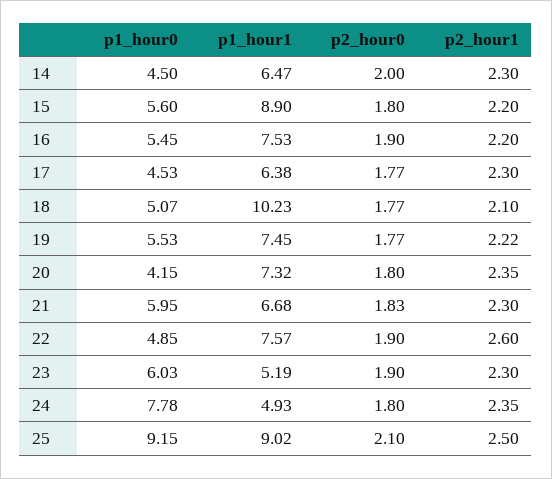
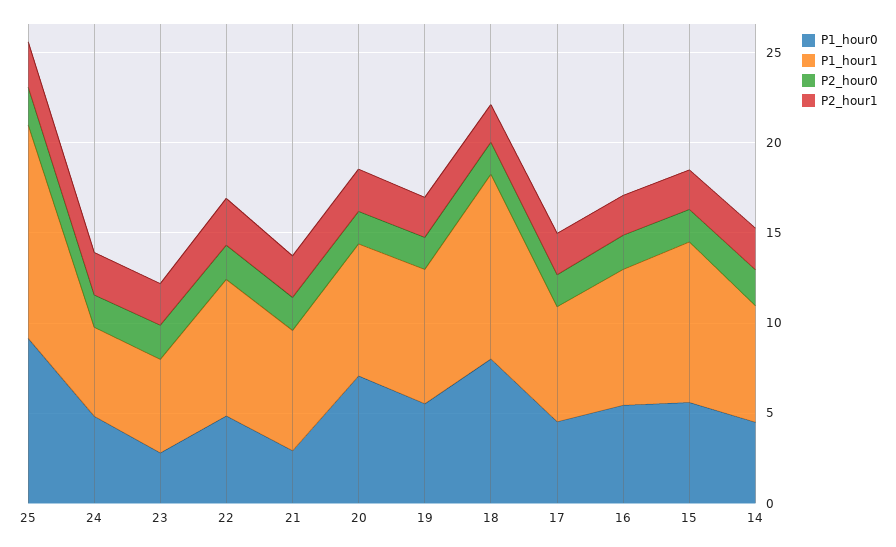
  {
    "p1_hour0": {
      "14": 4.5,
      "15": 5.6,
      "16": 5.45,
      "17": 4.53,
-     "18": 5.07,
+     "18": 8,
      "19": 5.53,
-     "20": 4.15,
+     "20": 7,
-     "21": 5.95,
+     "21": 3,
      "22": 4.85,
-     "23": 6.03,
+     "23": 3,
-     "24": 7.78,
+     "24": 5,
      "25": 9.15
    },
    "p1_hour1": {
      "14": 6.47,
      "15": 8.9,
      "16": 7.53,
      "17": 6.38,
      "18": 10.23,
      "19": 7.45,
      "20": 7.32,
      "21": 6.68,
      "22": 7.57,
      "23": 5.19,
      "24": 4.93,
-     "25": 9.02
+     "25": 12
    },
    "p2_hour0": {
      "14": 2,
      "15": 1.8,
      "16": 1.9,
      "17": 1.77,
      "18": 1.77,
      "19": 1.77,
      "20": 1.8,
      "21": 1.83,
      "22": 1.9,
      "23": 1.9,
      "24": 1.8,
      "25": 2.1
    },
    "p2_hour1": {
      "14": 2.3,
      "15": 2.2,
      "16": 2.2,
      "17": 2.3,
      "18": 2.1,
      "19": 2.22,
      "20": 2.35,
      "21": 2.3,
      "22": 2.6,
      "23": 2.3,
      "24": 2.35,
      "25": 2.5
    }
  }

